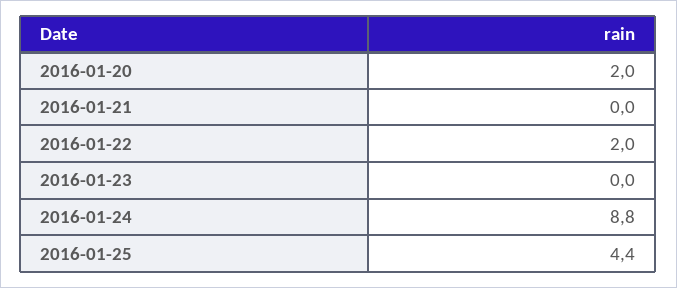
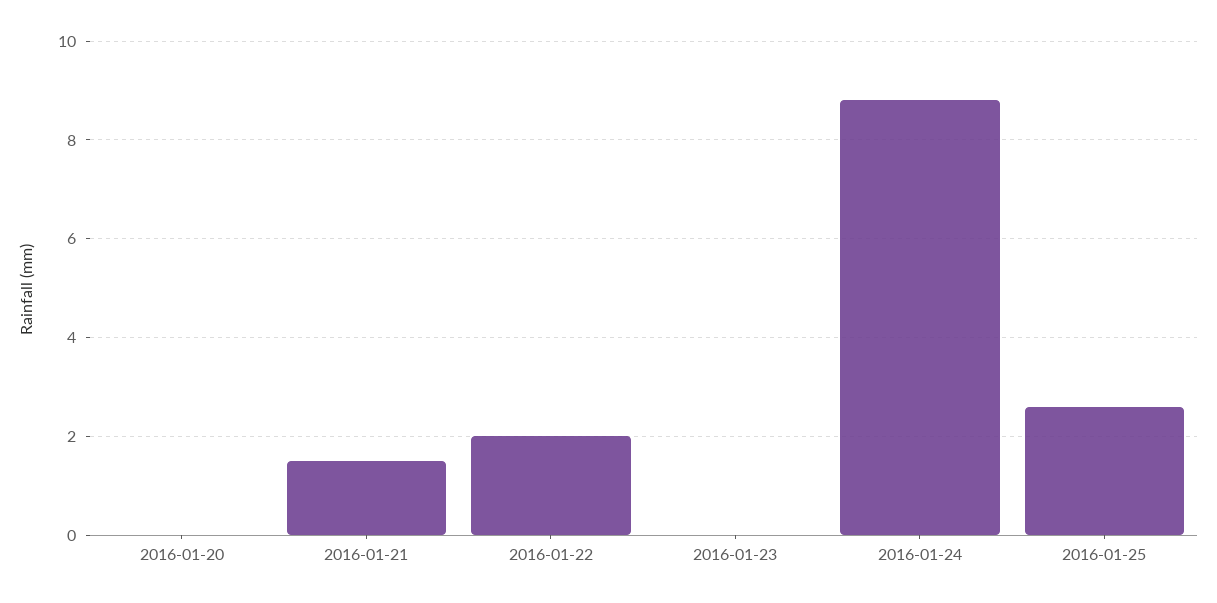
  {
-   "2016-01-20": 2,
+   "2016-01-20": 0,
-   "2016-01-21": 0,
+   "2016-01-21": 1.5,
    "2016-01-22": 2,
    "2016-01-23": 0,
    "2016-01-24": 8.8,
-   "2016-01-25": 4.4
+   "2016-01-25": 2.5
  }

